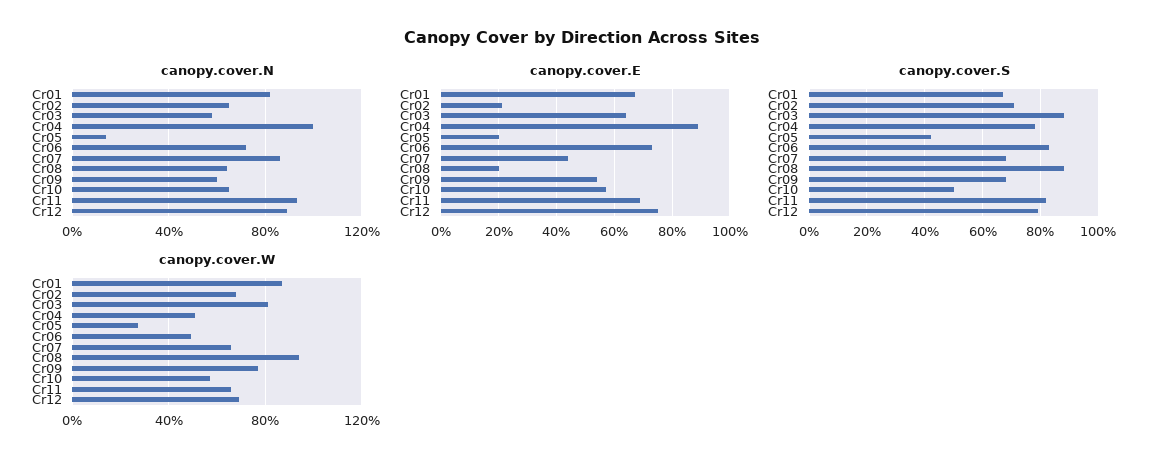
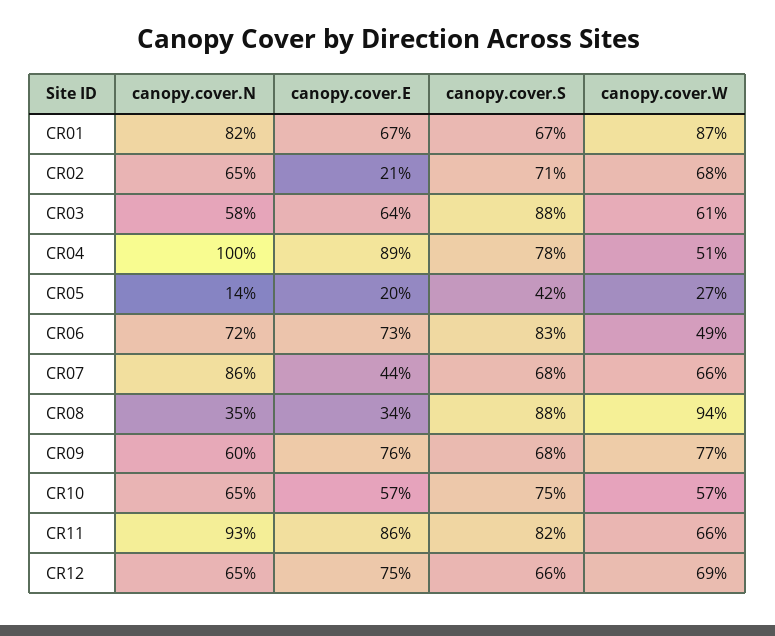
  {
    "canopy.cover.N": {
      "Cr01": 82,
      "Cr02": 65,
      "Cr03": 58,
      "Cr04": 100,
      "Cr05": 14,
      "Cr06": 72,
      "Cr07": 86,
-     "Cr08": 65,
+     "Cr08": 35,
      "Cr09": 60,
      "Cr10": 65,
      "Cr11": 93,
-     "Cr12": 90
+     "Cr12": 65
    },
    "canopy.cover.E": {
      "Cr01": 67,
      "Cr02": 21,
      "Cr03": 64,
      "Cr04": 89,
      "Cr05": 20,
      "Cr06": 73,
      "Cr07": 44,
-     "Cr08": 20,
+     "Cr08": 34,
-     "Cr09": 55,
+     "Cr09": 76,
      "Cr10": 57,
-     "Cr11": 70,
+     "Cr11": 86,
      "Cr12": 75
    },
    "canopy.cover.S": {
      "Cr01": 67,
      "Cr02": 71,
      "Cr03": 88,
      "Cr04": 78,
      "Cr05": 42,
      "Cr06": 83,
      "Cr07": 68,
      "Cr08": 88,
      "Cr09": 68,
-     "Cr10": 50,
+     "Cr10": 75,
      "Cr11": 82,
-     "Cr12": 80
+     "Cr12": 66
    },
    "canopy.cover.W": {
      "Cr01": 87,
      "Cr02": 68,
-     "Cr03": 80,
+     "Cr03": 61,
      "Cr04": 51,
      "Cr05": 27,
      "Cr06": 49,
      "Cr07": 66,
      "Cr08": 94,
      "Cr09": 77,
      "Cr10": 57,
      "Cr11": 66,
      "Cr12": 69
    }
  }

